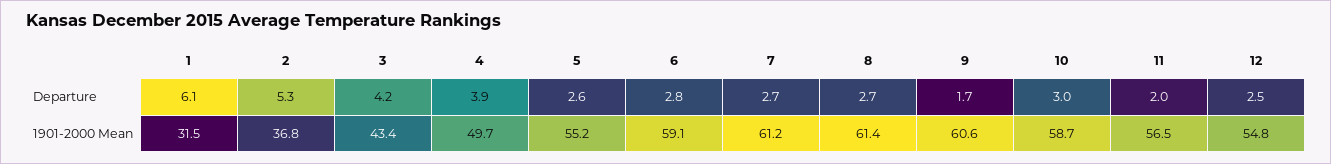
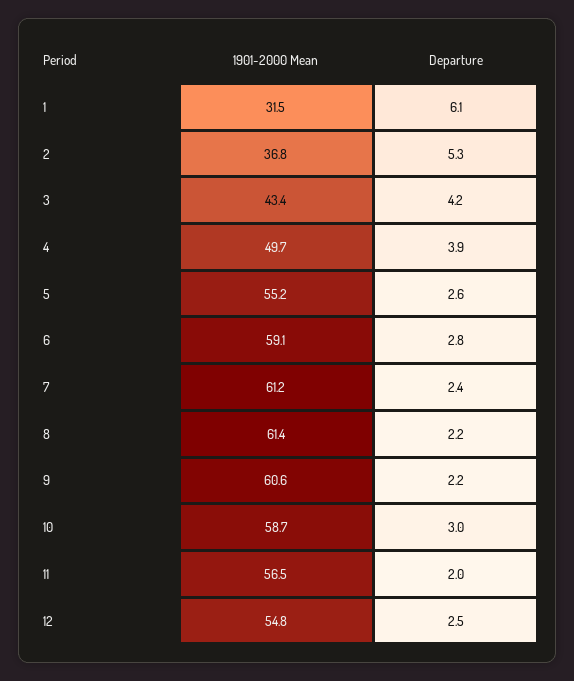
  {
    "1": {
      "Departure": 6.1,
      "1901-2000 Mean": 31.5
    },
    "2": {
      "Departure": 5.3,
      "1901-2000 Mean": 36.8
    },
    "3": {
      "Departure": 4.2,
      "1901-2000 Mean": 43.4
    },
    "4": {
      "Departure": 3.9,
      "1901-2000 Mean": 49.7
    },
    "5": {
      "Departure": 2.6,
      "1901-2000 Mean": 55.2
    },
    "6": {
      "Departure": 2.8,
      "1901-2000 Mean": 59.1
    },
    "7": {
-     "Departure": 2.7,
+     "Departure": 2.4,
      "1901-2000 Mean": 61.2
    },
    "8": {
-     "Departure": 2.7,
+     "Departure": 2.2,
      "1901-2000 Mean": 61.4
    },
    "9": {
-     "Departure": 1.7,
+     "Departure": 2.2,
      "1901-2000 Mean": 60.6
    },
    "10": {
      "Departure": 3,
      "1901-2000 Mean": 58.7
    },
    "11": {
      "Departure": 2,
      "1901-2000 Mean": 56.5
    },
    "12": {
      "Departure": 2.5,
      "1901-2000 Mean": 54.8
    }
  }

